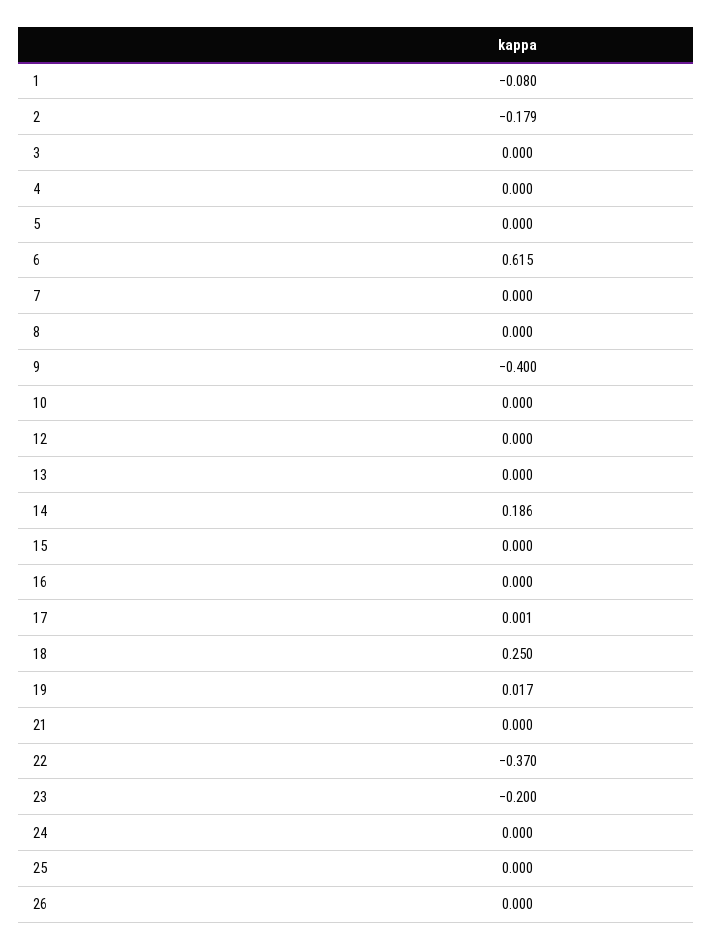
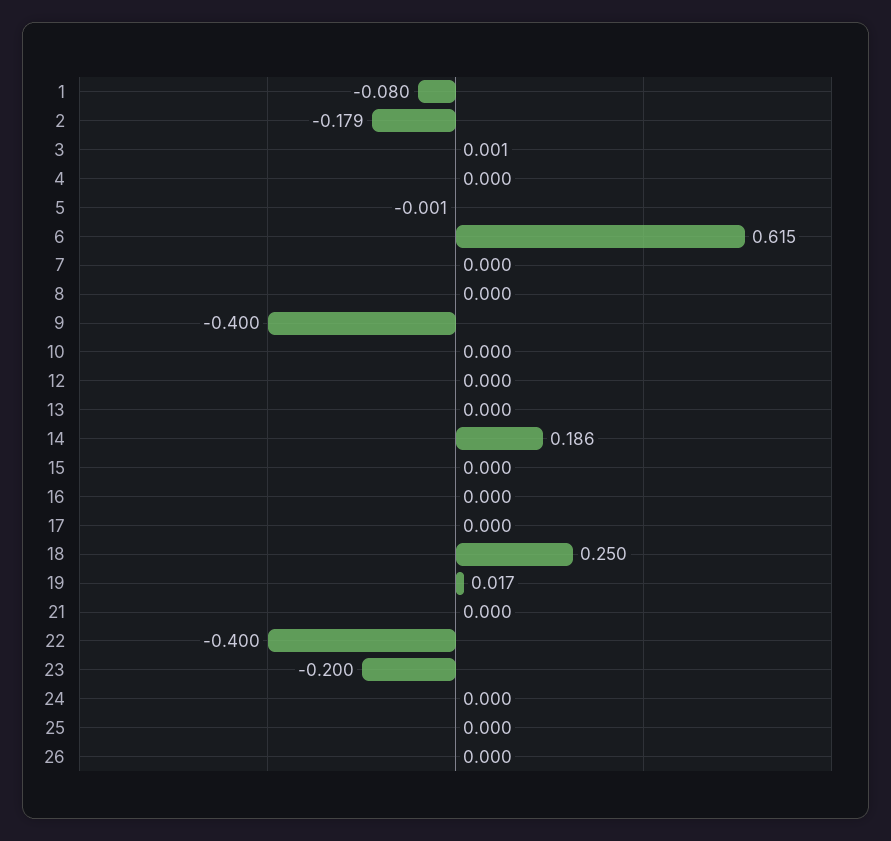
  {
    "1": -0.08,
    "2": -0.179,
-   "3": 0,
+   "3": 0.001,
    "4": 0,
-   "5": 0,
+   "5": -0.001,
    "6": 0.615,
    "7": 0,
    "8": 0,
    "9": -0.4,
    "10": 0,
    "12": 0,
    "13": 0,
    "14": 0.186,
    "15": 0,
    "16": 0,
-   "17": 0.001,
+   "17": 0,
    "18": 0.25,
    "19": 0.017,
    "21": 0,
-   "22": -0.37,
+   "22": -0.4,
    "23": -0.2,
    "24": 0,
    "25": 0,
    "26": 0
  }

